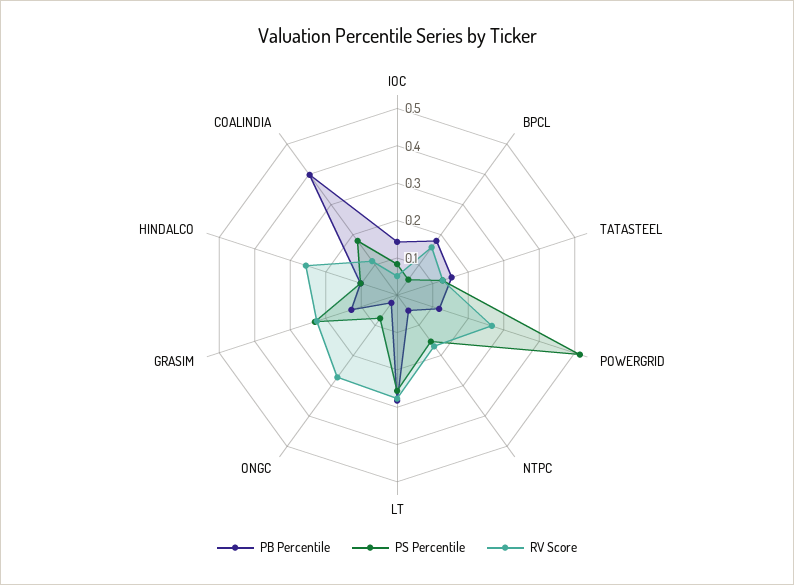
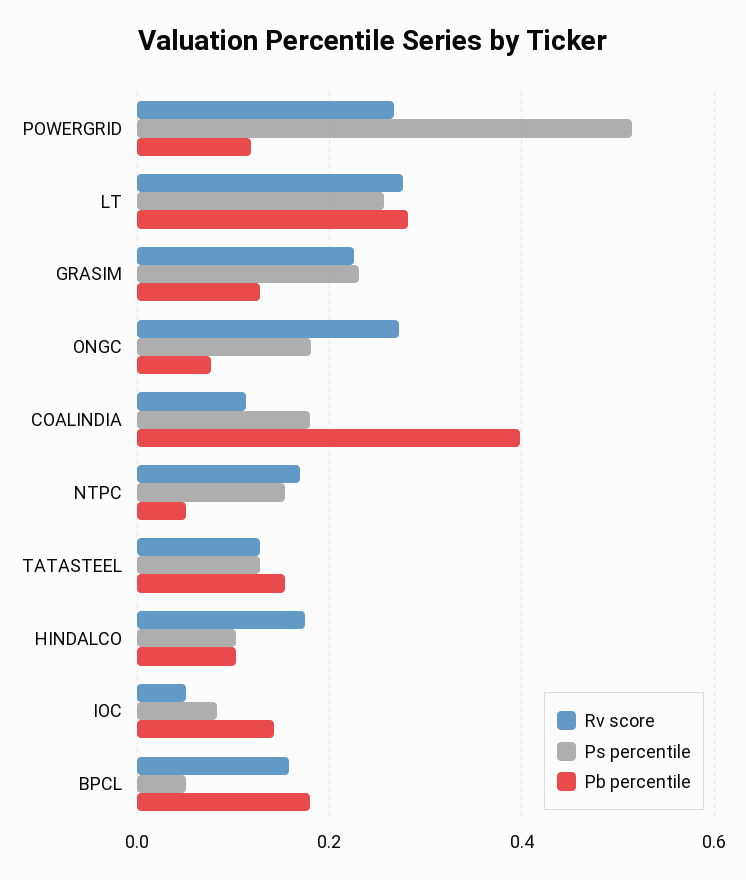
  {
    "PB Percentile": {
      "IOC": 0.14,
      "BPCL": 0.18,
      "TATASTEEL": 0.16,
      "POWERGRID": 0.12,
      "NTPC": 0.06,
      "LT": 0.28,
-     "ONGC": 0.025,
+     "ONGC": 0.08,
      "GRASIM": 0.12,
      "HINDALCO": 0.1,
      "COALINDIA": 0.4
    },
    "PS Percentile": {
      "IOC": 0.08,
      "BPCL": 0.06,
      "TATASTEEL": 0.12,
      "POWERGRID": 0.52,
      "NTPC": 0.16,
      "LT": 0.26,
-     "ONGC": 0.075,
+     "ONGC": 0.18,
      "GRASIM": 0.24,
      "HINDALCO": 0.1,
      "COALINDIA": 0.18
    },
    "RV Score": {
      "IOC": 0.06,
      "BPCL": 0.16,
      "TATASTEEL": 0.12,
      "POWERGRID": 0.26,
      "NTPC": 0.16,
      "LT": 0.28,
      "ONGC": 0.28,
      "GRASIM": 0.22,
-     "HINDALCO": 0.25,
+     "HINDALCO": 0.18,
      "COALINDIA": 0.12
    }
  }

